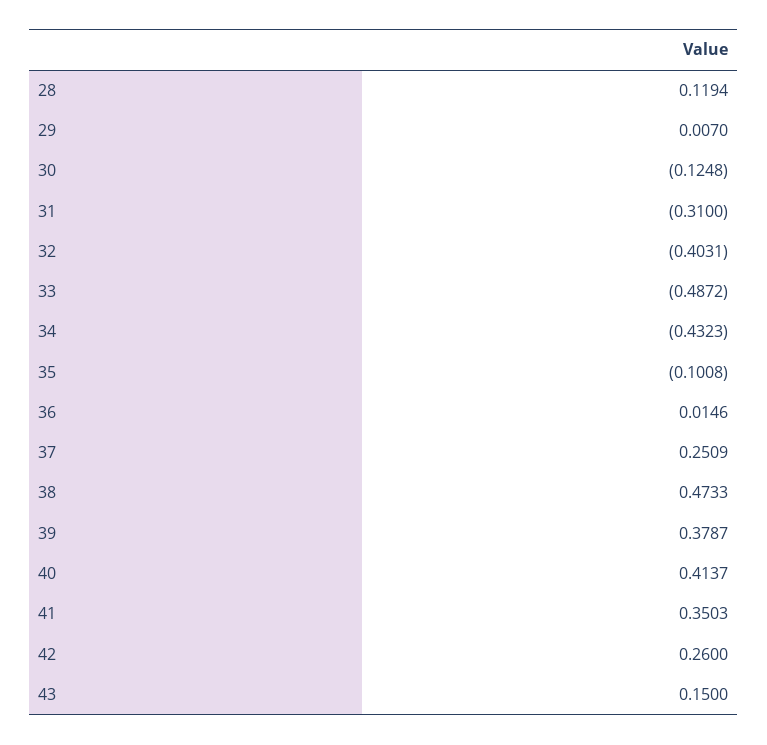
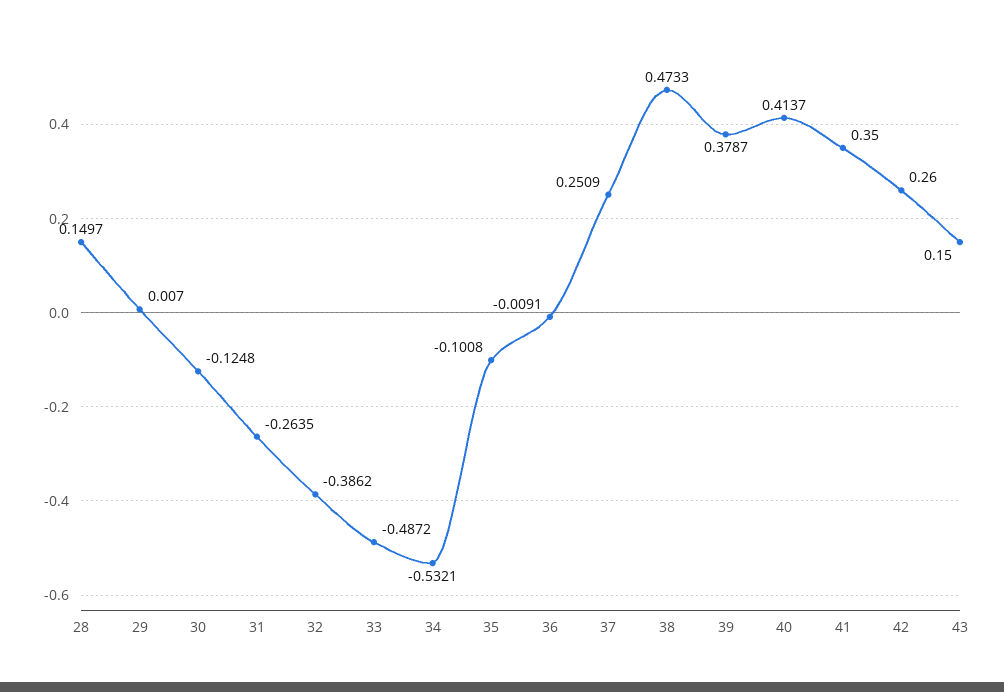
  {
-   "28": 0.1194,
+   "28": 0.1497,
    "29": 0.007,
    "30": -0.1248,
-   "31": -0.31,
+   "31": -0.2635,
-   "32": -0.4031,
+   "32": -0.3862,
    "33": -0.4872,
-   "34": -0.4323,
+   "34": -0.5321,
    "35": -0.1008,
-   "36": 0.0146,
+   "36": -0.0091,
    "37": 0.2509,
    "38": 0.4733,
    "39": 0.3787,
    "40": 0.4137,
-   "41": 0.3503,
+   "41": 0.35,
    "42": 0.26,
    "43": 0.15
  }

